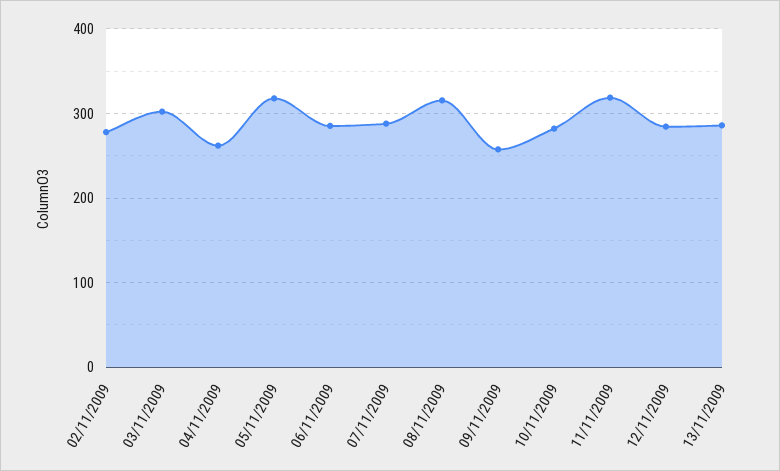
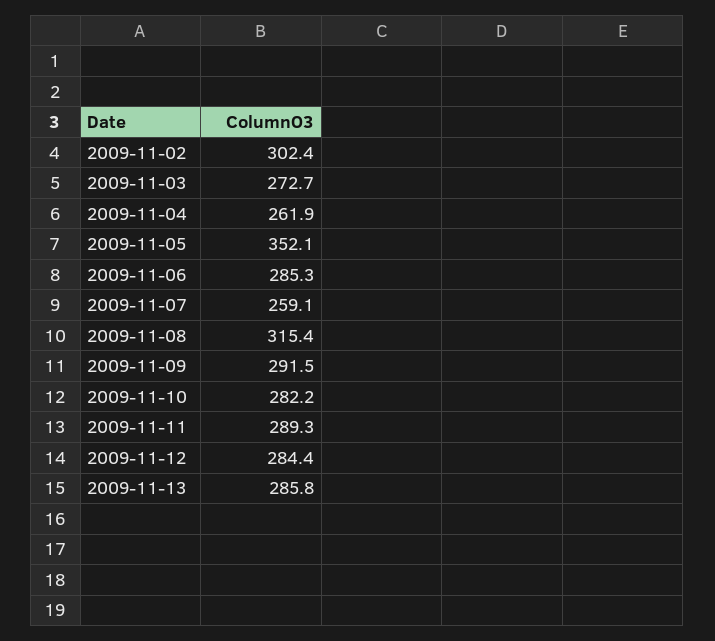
  {
-   "02/11/2009": 280,
+   "02/11/2009": 302.4,
-   "03/11/2009": 300,
+   "03/11/2009": 272.7,
    "04/11/2009": 261.9,
-   "05/11/2009": 320,
+   "05/11/2009": 352.1,
    "06/11/2009": 285.3,
-   "07/11/2009": 290,
+   "07/11/2009": 259.1,
    "08/11/2009": 315.4,
-   "09/11/2009": 260,
+   "09/11/2009": 291.5,
    "10/11/2009": 282.2,
-   "11/11/2009": 320,
+   "11/11/2009": 289.3,
    "12/11/2009": 284.4,
    "13/11/2009": 285.8
  }

